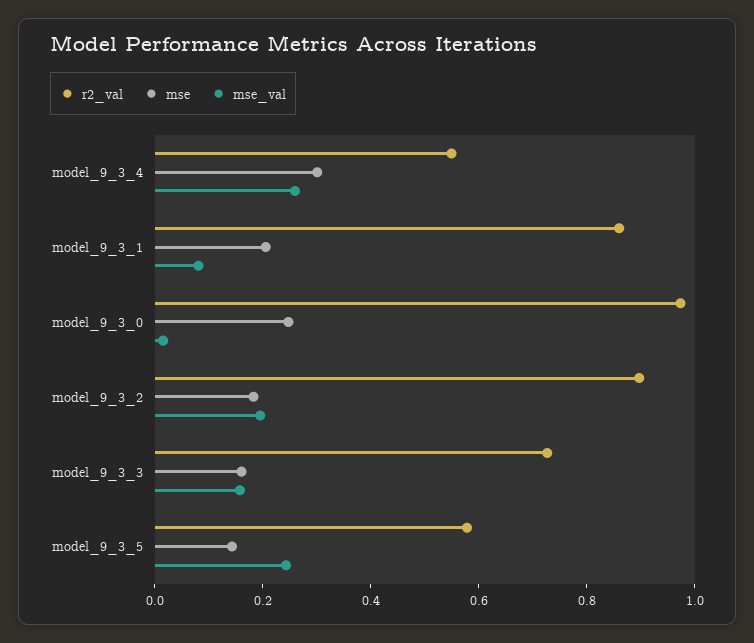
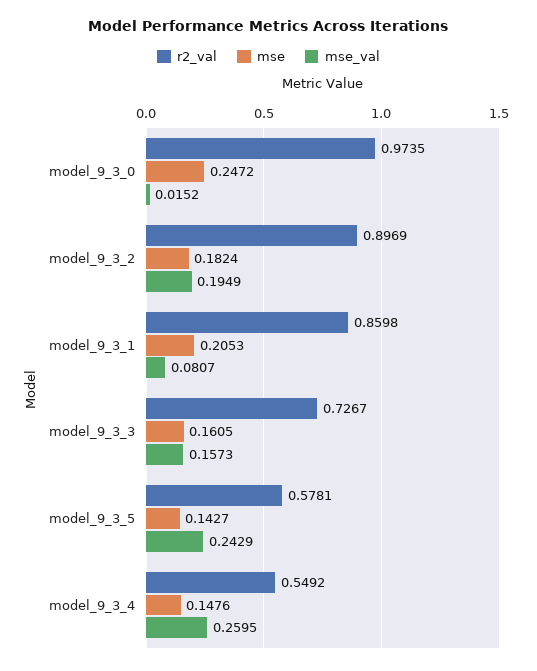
  {
    "r2_val": {
      "model_9_3_4": 0.5492,
      "model_9_3_1": 0.8598,
      "model_9_3_0": 0.9735,
      "model_9_3_2": 0.8969,
      "model_9_3_3": 0.7267,
      "model_9_3_5": 0.5781
    },
    "mse": {
-     "model_9_3_4": 0.3,
+     "model_9_3_4": 0.1476,
      "model_9_3_1": 0.2053,
      "model_9_3_0": 0.2472,
      "model_9_3_2": 0.1824,
      "model_9_3_3": 0.1605,
      "model_9_3_5": 0.1427
    },
    "mse_val": {
      "model_9_3_4": 0.2595,
      "model_9_3_1": 0.0807,
      "model_9_3_0": 0.0152,
      "model_9_3_2": 0.1949,
      "model_9_3_3": 0.1573,
      "model_9_3_5": 0.2429
    }
  }

